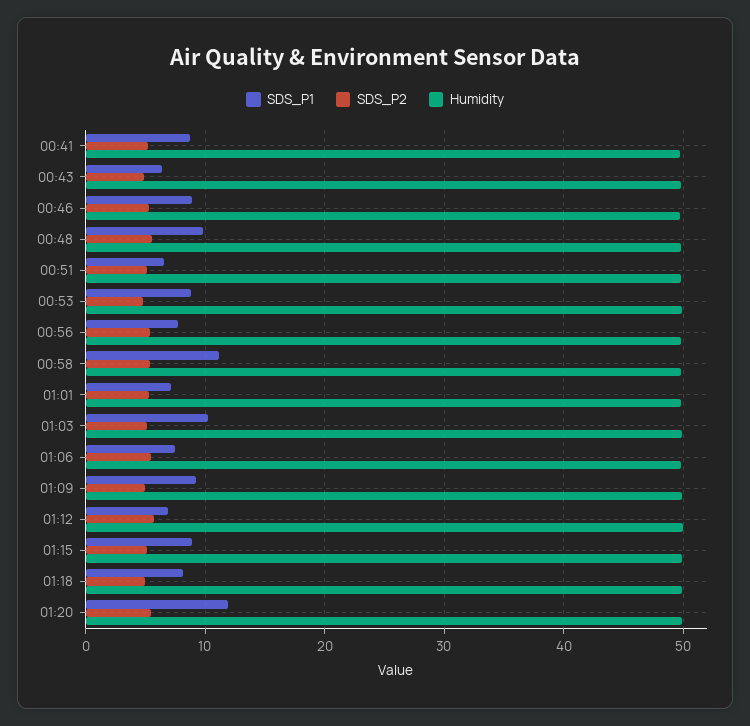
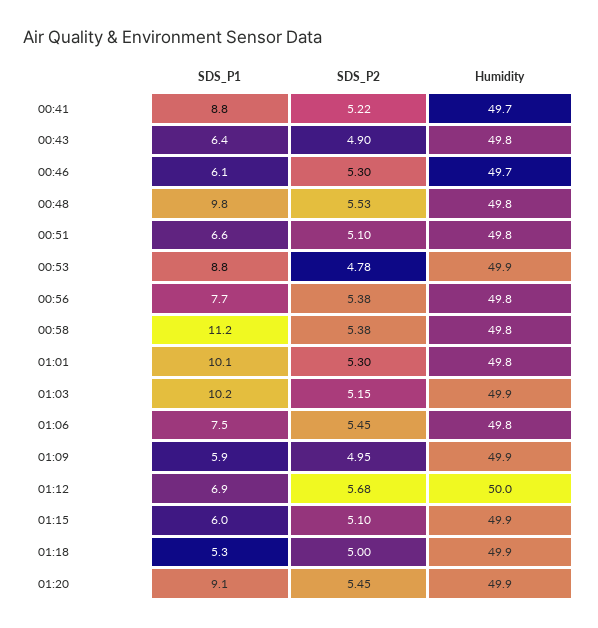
  {
    "SDS_P1": {
      "00:41": 8.8,
      "00:43": 6.4,
-     "00:46": 9,
+     "00:46": 6.1,
      "00:48": 9.8,
      "00:51": 6.6,
      "00:53": 8.8,
      "00:56": 7.7,
      "00:58": 11.2,
-     "01:01": 7,
+     "01:01": 10.1,
      "01:03": 10.2,
      "01:06": 7.5,
-     "01:09": 9,
+     "01:09": 5.9,
      "01:12": 6.9,
-     "01:15": 9,
+     "01:15": 6,
-     "01:18": 8,
+     "01:18": 5.3,
-     "01:20": 12
+     "01:20": 9.1
    },
    "SDS_P2": {
      "00:41": 5.22,
      "00:43": 4.9,
      "00:46": 5.3,
      "00:48": 5.53,
      "00:51": 5.1,
      "00:53": 4.78,
      "00:56": 5.38,
      "00:58": 5.38,
      "01:01": 5.3,
      "01:03": 5.15,
      "01:06": 5.45,
      "01:09": 4.95,
      "01:12": 5.68,
      "01:15": 5.1,
      "01:18": 5,
      "01:20": 5.45
    },
    "Humidity": {
      "00:41": 49.7,
      "00:43": 49.8,
      "00:46": 49.7,
      "00:48": 49.8,
      "00:51": 49.8,
      "00:53": 49.9,
      "00:56": 49.8,
      "00:58": 49.8,
      "01:01": 49.8,
      "01:03": 49.9,
      "01:06": 49.8,
      "01:09": 49.9,
      "01:12": 50,
      "01:15": 49.9,
      "01:18": 49.9,
      "01:20": 49.9
    }
  }

